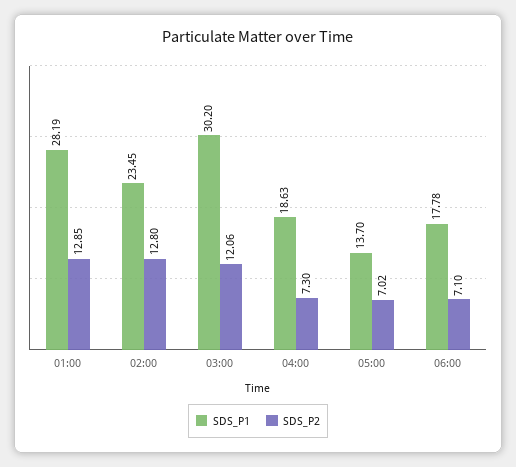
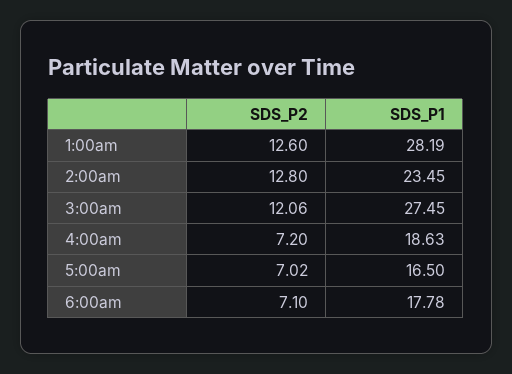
  {
    "SDS_P1": {
      "01:00": 28.19,
      "02:00": 23.45,
-     "03:00": 30.2,
+     "03:00": 27.45,
      "04:00": 18.63,
-     "05:00": 13.7,
+     "05:00": 16.5,
      "06:00": 17.78
    },
    "SDS_P2": {
-     "01:00": 12.85,
+     "01:00": 12.6,
      "02:00": 12.8,
      "03:00": 12.06,
-     "04:00": 7.3,
+     "04:00": 7.2,
      "05:00": 7.02,
      "06:00": 7.1
    }
  }

